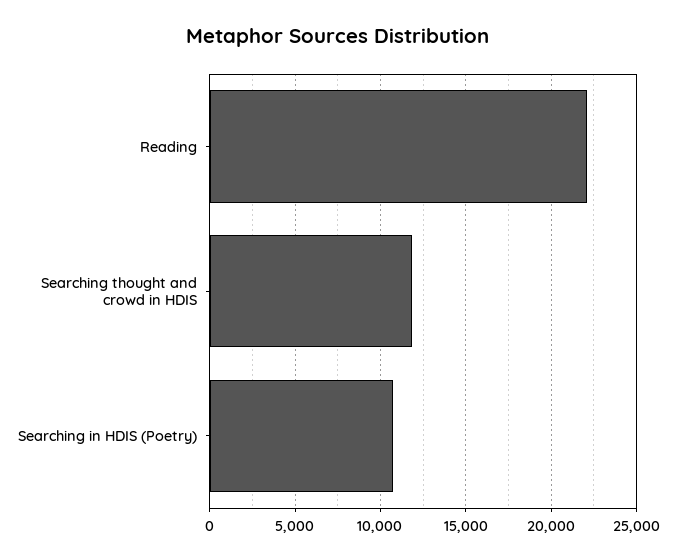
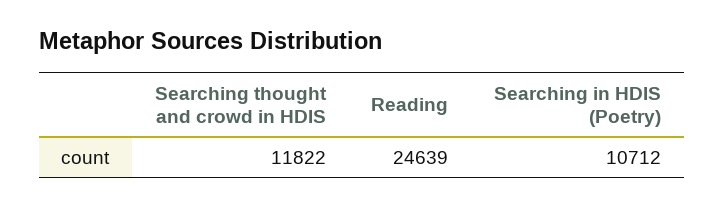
  {
-   "Reading": 22000,
+   "Reading": 24639,
    "Searching thought and crowd in HDIS": 11822,
    "Searching in HDIS (Poetry)": 10712
  }

